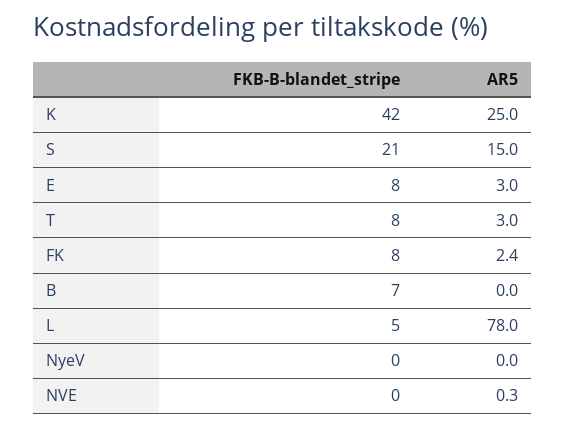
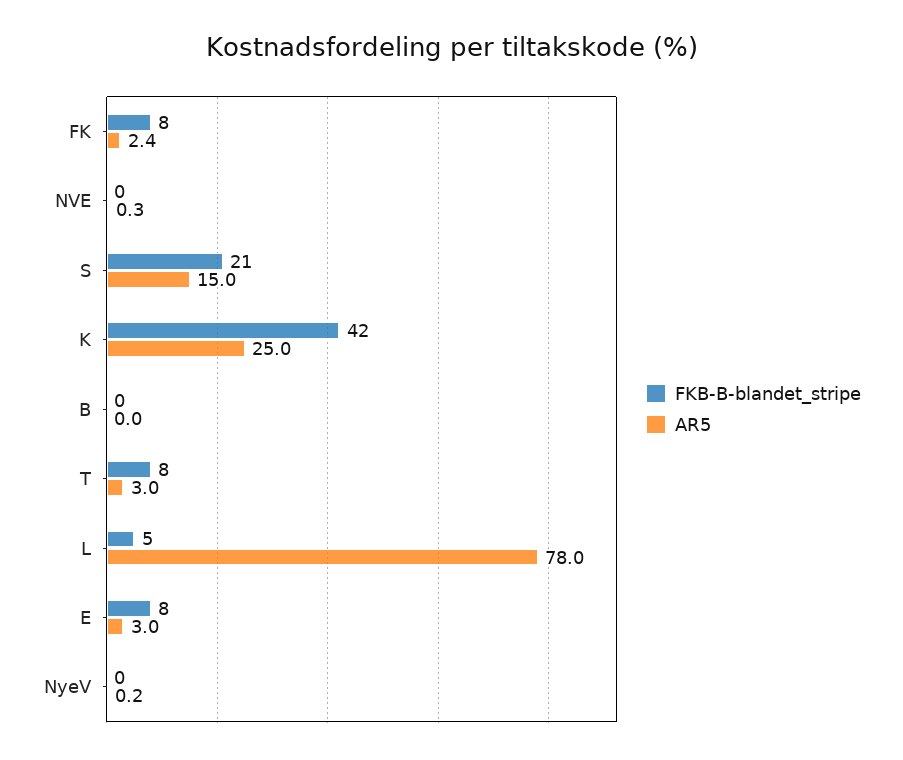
  {
    "FKB-B-blandet_stripe": {
      "K": 42,
      "S": 21,
      "E": 8,
      "T": 8,
      "FK": 8,
-     "B": 7,
+     "B": 0,
      "L": 5,
      "NyeV": 0,
      "NVE": 0
    },
    "AR5": {
      "K": 25,
      "S": 15,
      "E": 3,
      "T": 3,
      "FK": 2.4,
      "B": 0,
      "L": 78,
-     "NyeV": 0,
+     "NyeV": 0.2,
      "NVE": 0.3
    }
  }

